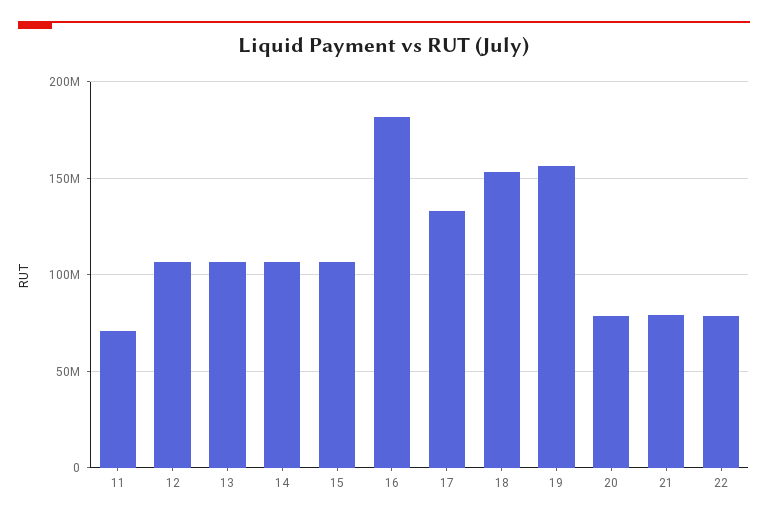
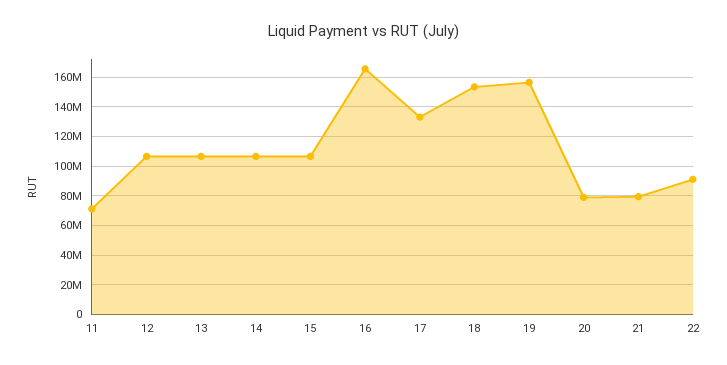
  {
    "11": 70000000,
    "12": 105000000,
    "13": 105000000,
    "14": 105000000,
    "15": 105000000,
-   "16": 180000000,
+   "16": 165000000,
    "17": 135000000,
    "18": 155000000,
    "19": 155000000,
    "20": 80000000,
    "21": 80000000,
-   "22": 80000000
+   "22": 90000000
  }

